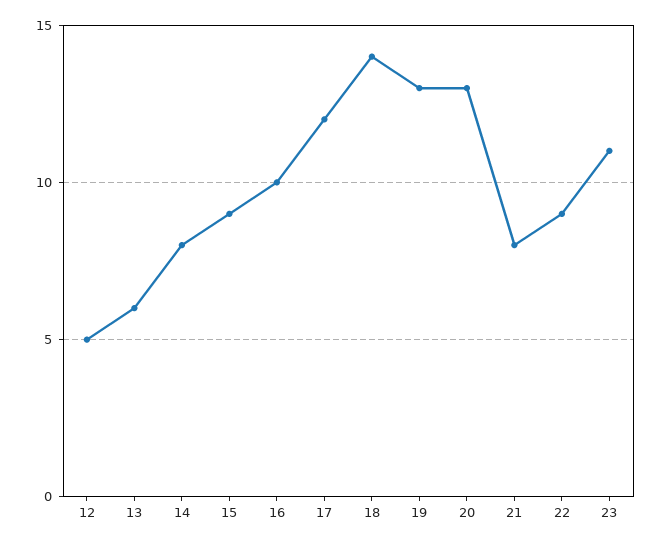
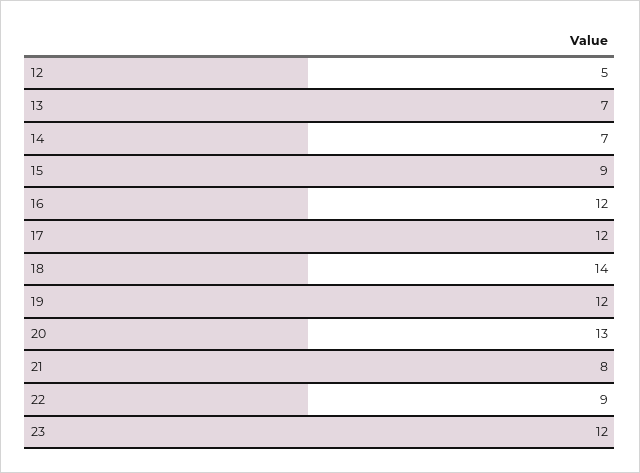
  {
    "12": 5,
-   "13": 6,
+   "13": 7,
-   "14": 8,
+   "14": 7,
    "15": 9,
-   "16": 10,
+   "16": 12,
    "17": 12,
    "18": 14,
-   "19": 13,
+   "19": 12,
    "20": 13,
    "21": 8,
    "22": 9,
-   "23": 11
+   "23": 12
  }

